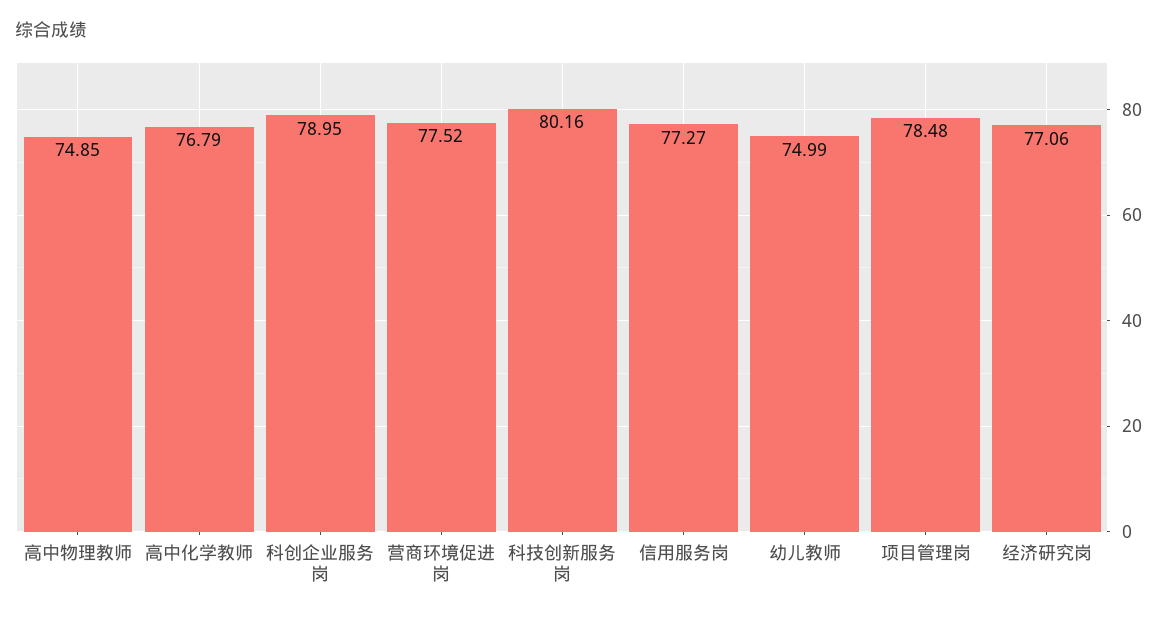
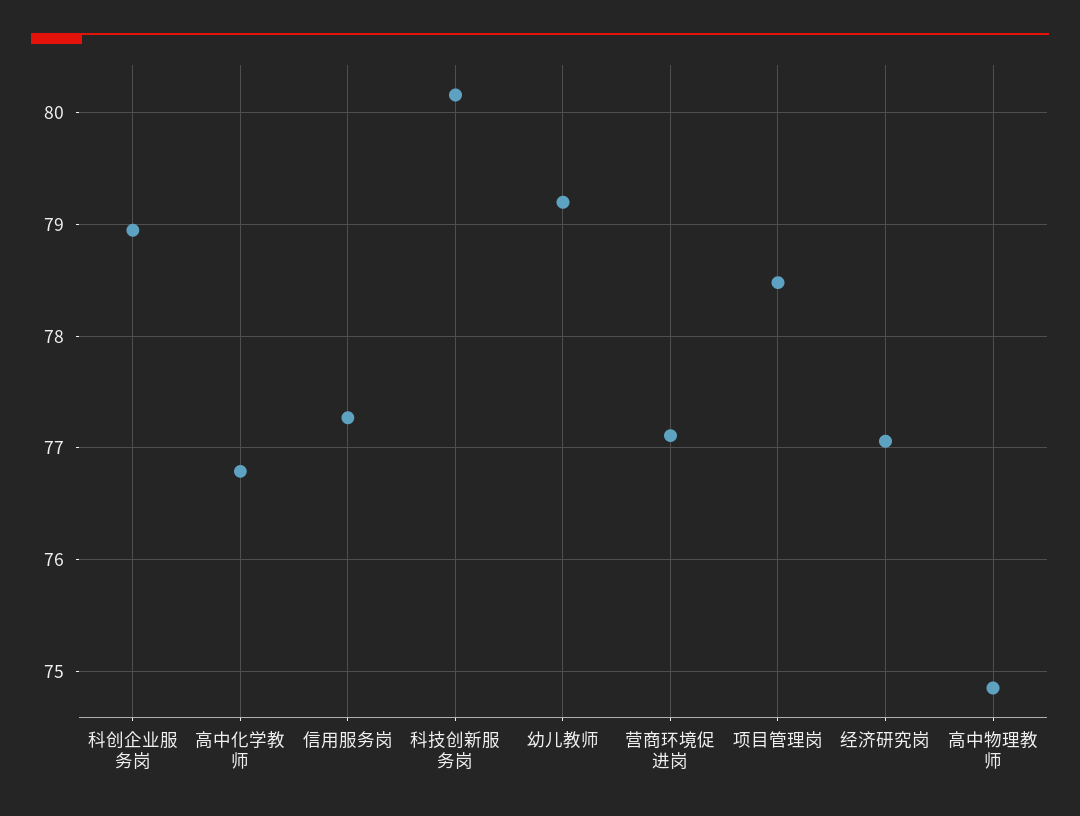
  {
    "高中物理教师": 74.85,
    "高中化学教师": 76.79,
    "科创企业服务岗": 78.95,
-   "营商环境促进岗": 77.52,
+   "营商环境促进岗": 77.1,
    "科技创新服务岗": 80.16,
    "信用服务岗": 77.27,
-   "幼儿教师": 74.99,
+   "幼儿教师": 79.2,
    "项目管理岗": 78.48,
    "经济研究岗": 77.06
  }

